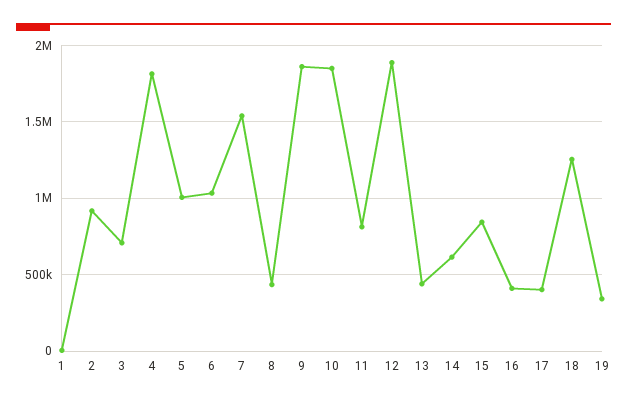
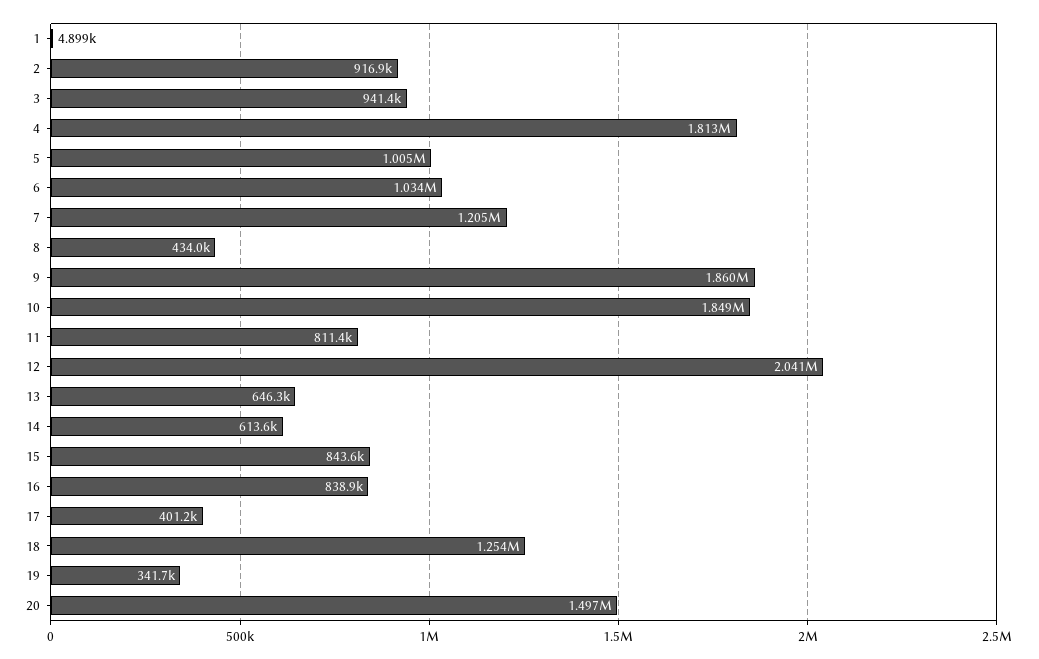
  {
    "1": 4899,
    "2": 916900,
-   "3": 700000,
+   "3": 941400,
    "4": 1813000,
    "5": 1005000,
    "6": 1034000,
-   "7": 1550000,
+   "7": 1205000,
    "8": 434000,
    "9": 1860000,
    "10": 1849000,
    "11": 811400,
-   "12": 1900000,
+   "12": 2041000,
-   "13": 450000,
+   "13": 646300,
    "14": 613600,
    "15": 843600,
-   "16": 400000,
+   "16": 838900,
    "17": 401200,
    "18": 1254000,
-   "19": 341700
+   "19": 341700,
+   "20": 1497000
  }

